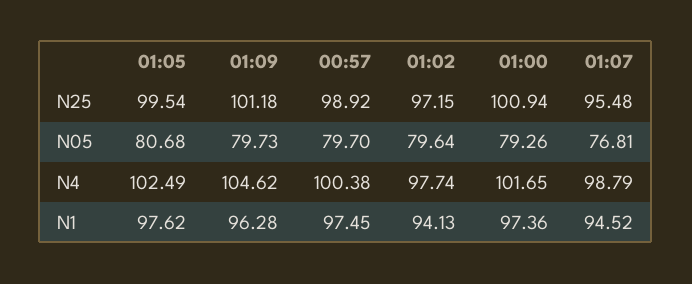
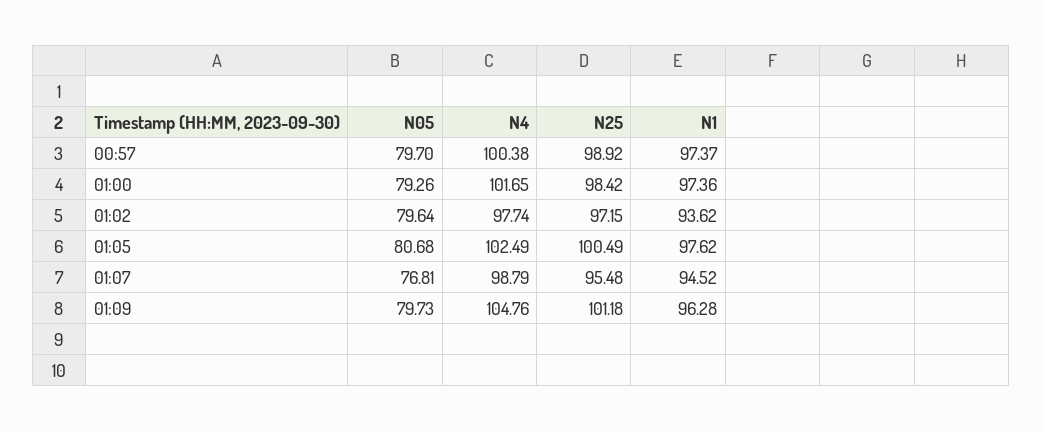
  {
    "01:05": {
-     "N25": 99.54,
+     "N25": 100.49,
      "N05": 80.68,
      "N4": 102.49,
      "N1": 97.62
    },
    "01:09": {
      "N25": 101.18,
      "N05": 79.73,
-     "N4": 104.62,
+     "N4": 104.76,
      "N1": 96.28
    },
    "00:57": {
      "N25": 98.92,
      "N05": 79.7,
      "N4": 100.38,
-     "N1": 97.45
+     "N1": 97.37
    },
    "01:02": {
      "N25": 97.15,
      "N05": 79.64,
      "N4": 97.74,
-     "N1": 94.13
+     "N1": 93.62
    },
    "01:00": {
-     "N25": 100.94,
+     "N25": 98.42,
      "N05": 79.26,
      "N4": 101.65,
      "N1": 97.36
    },
    "01:07": {
      "N25": 95.48,
      "N05": 76.81,
      "N4": 98.79,
      "N1": 94.52
    }
  }

